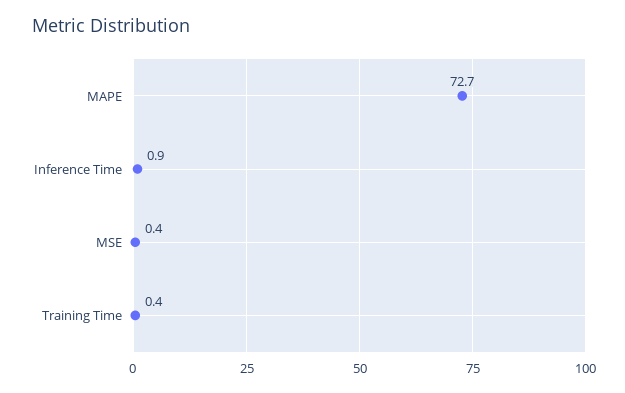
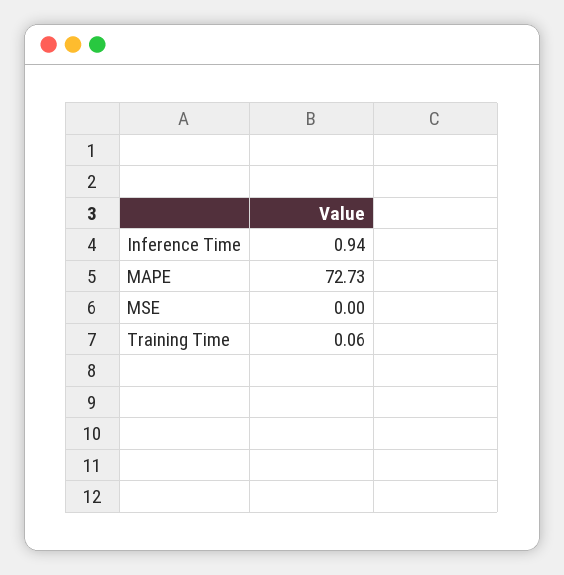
  {
    "MAPE": 72.73,
    "Inference Time": 0.94,
-   "MSE": 0.4,
+   "MSE": 0,
-   "Training Time": 0.4
+   "Training Time": 0.06
  }

